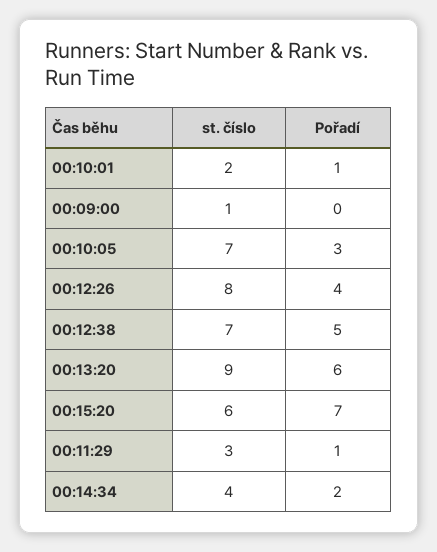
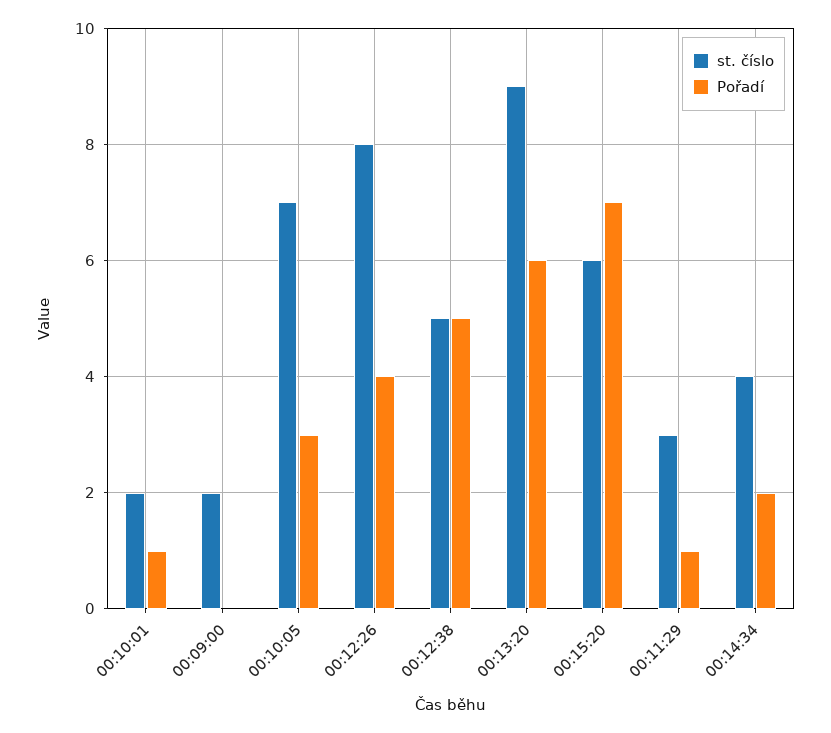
  {
    "st. číslo": {
      "00:10:01": 2,
-     "00:09:00": 1,
+     "00:09:00": 2,
      "00:10:05": 7,
      "00:12:26": 8,
-     "00:12:38": 7,
+     "00:12:38": 5,
      "00:13:20": 9,
      "00:15:20": 6,
      "00:11:29": 3,
      "00:14:34": 4
    },
    "Pořadí": {
      "00:10:01": 1,
      "00:09:00": 0,
      "00:10:05": 3,
      "00:12:26": 4,
      "00:12:38": 5,
      "00:13:20": 6,
      "00:15:20": 7,
      "00:11:29": 1,
      "00:14:34": 2
    }
  }

